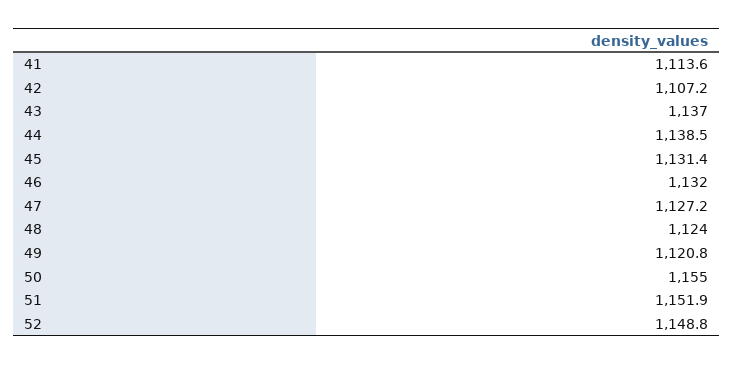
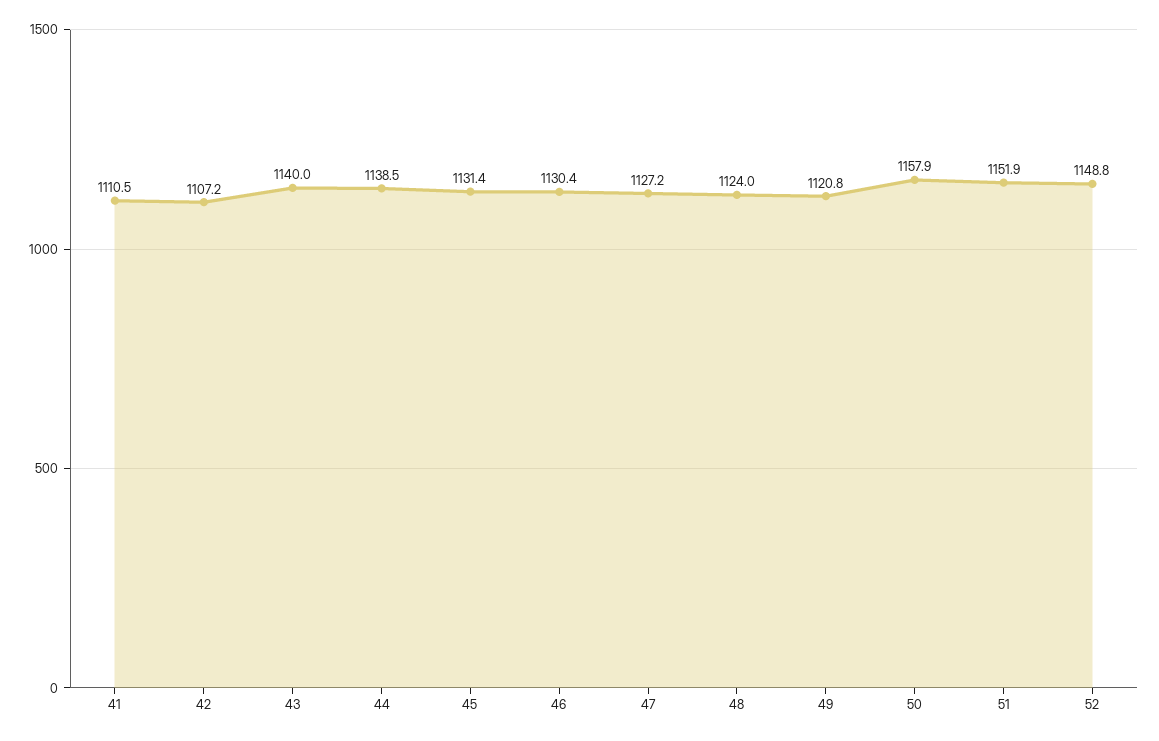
  {
-   "41": 1113.6,
+   "41": 1110.5,
    "42": 1107.2,
-   "43": 1137,
+   "43": 1140,
    "44": 1138.5,
    "45": 1131.4,
-   "46": 1132,
+   "46": 1130.4,
    "47": 1127.2,
    "48": 1124,
    "49": 1120.8,
-   "50": 1155,
+   "50": 1157.9,
    "51": 1151.9,
    "52": 1148.8
  }

